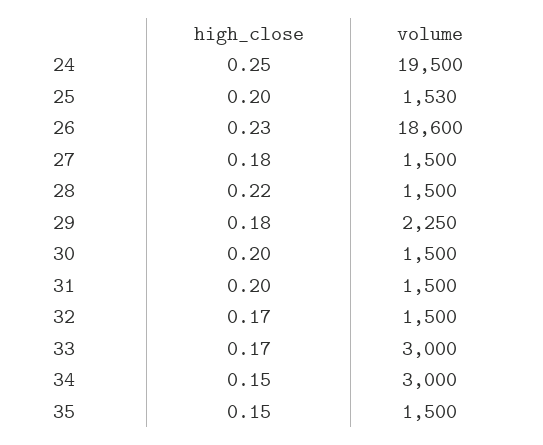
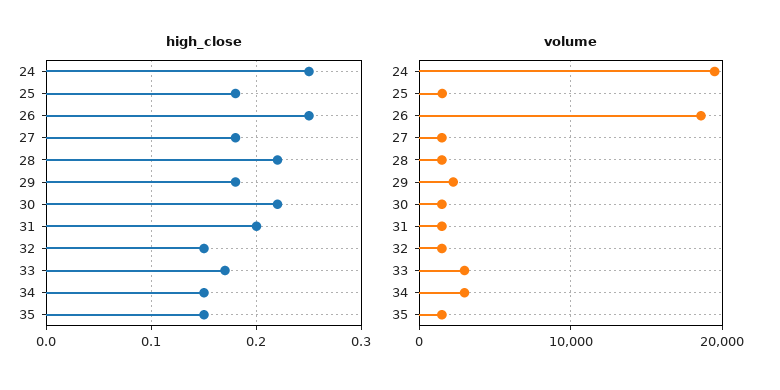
  {
    "high_close": {
      "24": 0.25,
-     "25": 0.2,
+     "25": 0.18,
-     "26": 0.23,
+     "26": 0.25,
      "27": 0.18,
      "28": 0.22,
      "29": 0.18,
-     "30": 0.2,
+     "30": 0.22,
      "31": 0.2,
-     "32": 0.17,
+     "32": 0.15,
      "33": 0.17,
      "34": 0.15,
      "35": 0.15
    },
    "volume": {
      "24": 19500,
      "25": 1530,
      "26": 18600,
      "27": 1500,
      "28": 1500,
      "29": 2250,
      "30": 1500,
      "31": 1500,
      "32": 1500,
      "33": 3000,
      "34": 3000,
      "35": 1500
    }
  }

